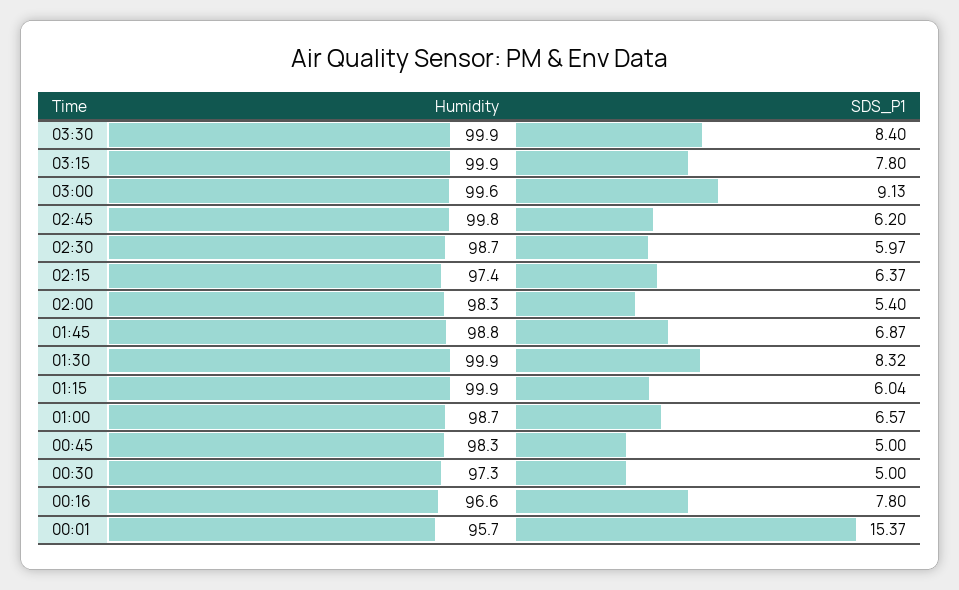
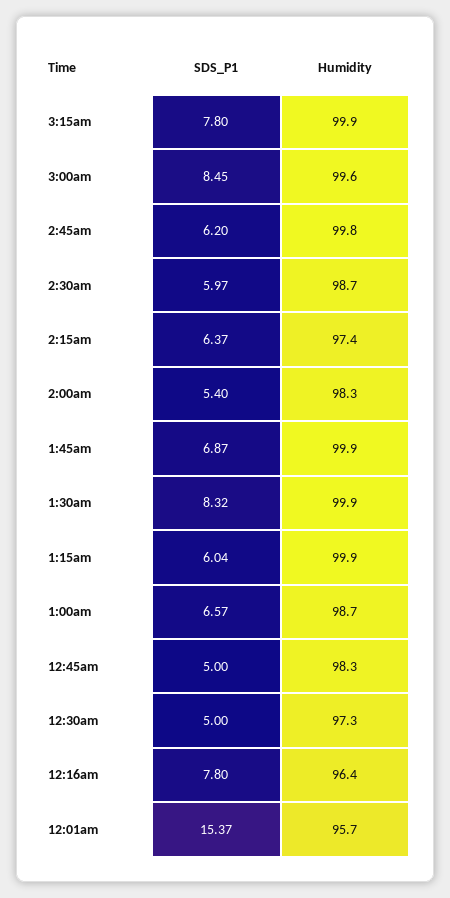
  {
    "Humidity": {
-     "03:30": 99.9,
      "03:15": 99.9,
      "03:00": 99.6,
      "02:45": 99.8,
      "02:30": 98.7,
      "02:15": 97.4,
      "02:00": 98.3,
-     "01:45": 98.8,
+     "01:45": 99.9,
      "01:30": 99.9,
      "01:15": 99.9,
      "01:00": 98.7,
      "00:45": 98.3,
      "00:30": 97.3,
-     "00:16": 96.6,
+     "00:16": 96.4,
      "00:01": 95.7
    },
    "SDS_P1": {
-     "03:30": 8.4,
      "03:15": 7.8,
-     "03:00": 9.13,
+     "03:00": 8.45,
      "02:45": 6.2,
      "02:30": 5.97,
      "02:15": 6.37,
      "02:00": 5.4,
      "01:45": 6.87,
      "01:30": 8.32,
      "01:15": 6.04,
      "01:00": 6.57,
      "00:45": 5,
      "00:30": 5,
      "00:16": 7.8,
      "00:01": 15.37
    }
  }

